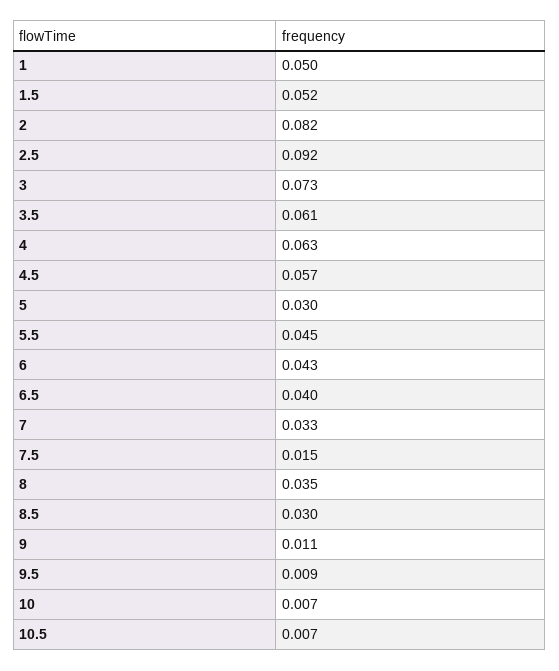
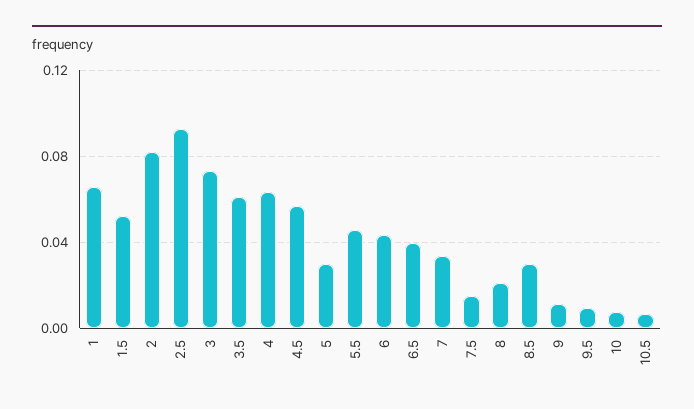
  {
-   "1": 0.05,
+   "1": 0.065,
    "1.5": 0.052,
    "2": 0.082,
    "2.5": 0.092,
    "3": 0.073,
    "3.5": 0.061,
    "4": 0.063,
    "4.5": 0.057,
    "5": 0.03,
    "5.5": 0.045,
    "6": 0.043,
    "6.5": 0.04,
    "7": 0.033,
    "7.5": 0.015,
-   "8": 0.035,
+   "8": 0.02,
    "8.5": 0.03,
    "9": 0.011,
    "9.5": 0.009,
    "10": 0.007,
    "10.5": 0.007
  }

